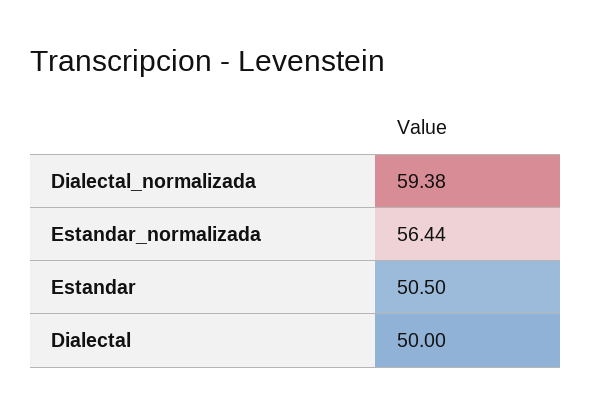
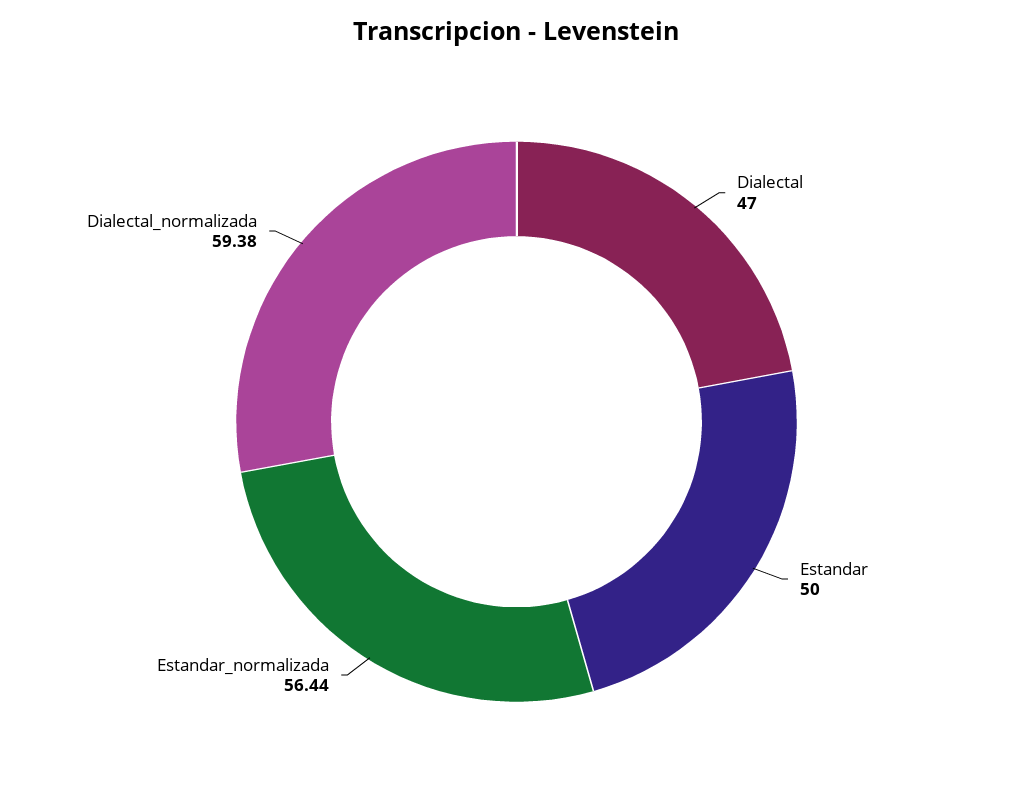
  {
    "Dialectal_normalizada": 59.38,
    "Estandar_normalizada": 56.44,
-   "Estandar": 50.5,
+   "Estandar": 50,
-   "Dialectal": 50
+   "Dialectal": 47
  }

